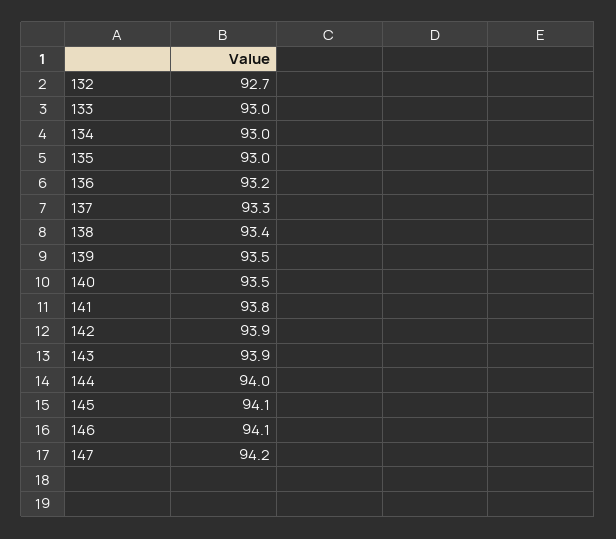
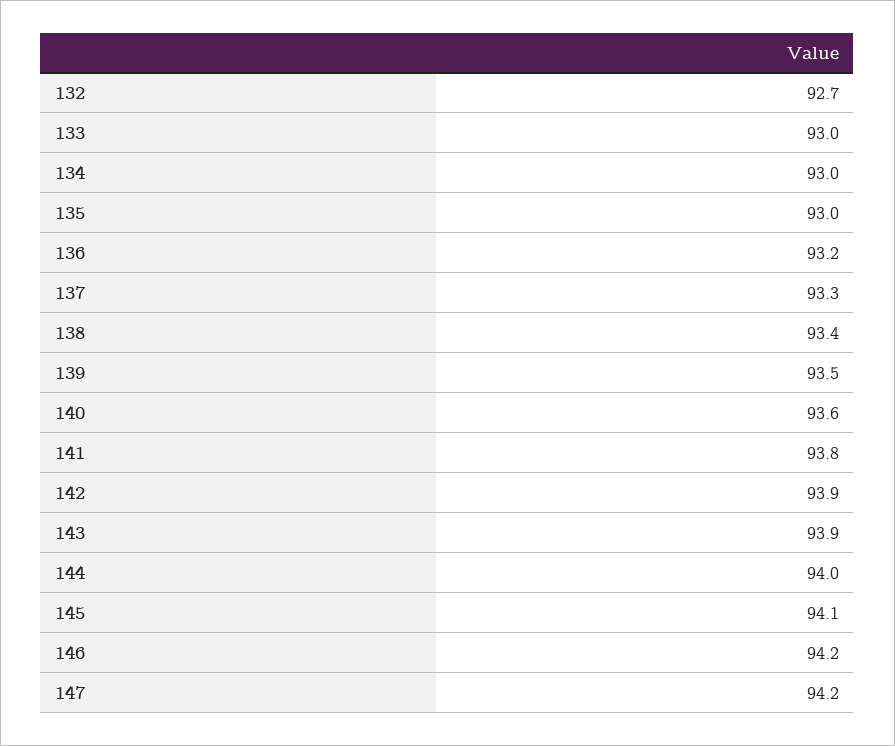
  {
    "132": 92.7,
    "133": 93,
    "134": 93,
    "135": 93,
    "136": 93.2,
    "137": 93.3,
    "138": 93.4,
    "139": 93.5,
-   "140": 93.5,
+   "140": 93.6,
    "141": 93.8,
    "142": 93.9,
    "143": 93.9,
    "144": 94,
    "145": 94.1,
-   "146": 94.1,
+   "146": 94.2,
    "147": 94.2
  }

